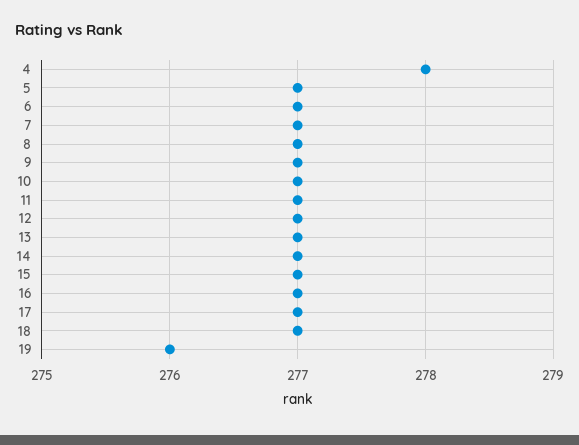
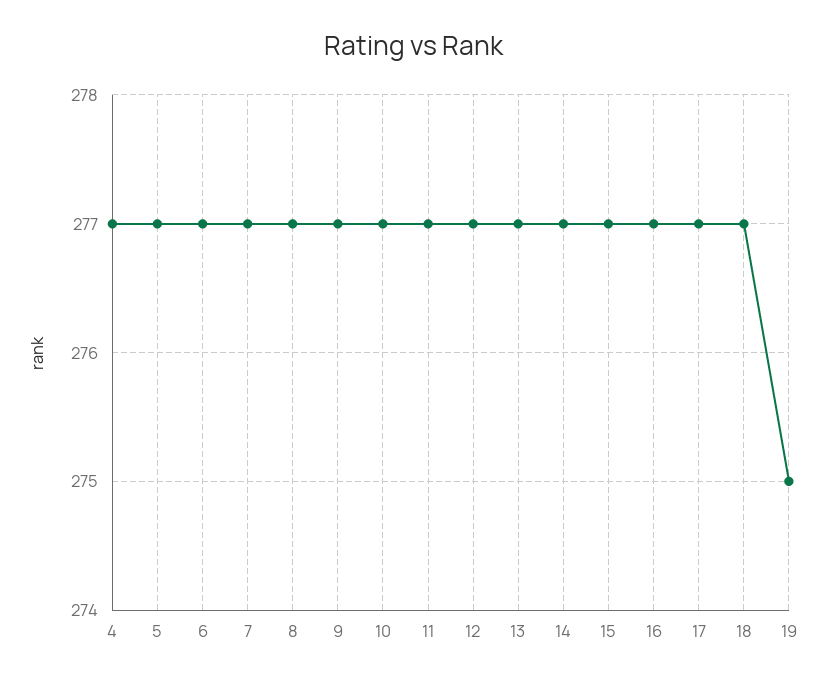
  {
-   "4": 278,
+   "4": 277,
    "5": 277,
    "6": 277,
    "7": 277,
    "8": 277,
    "9": 277,
    "10": 277,
    "11": 277,
    "12": 277,
    "13": 277,
    "14": 277,
    "15": 277,
    "16": 277,
    "17": 277,
    "18": 277,
-   "19": 276
+   "19": 275
  }

